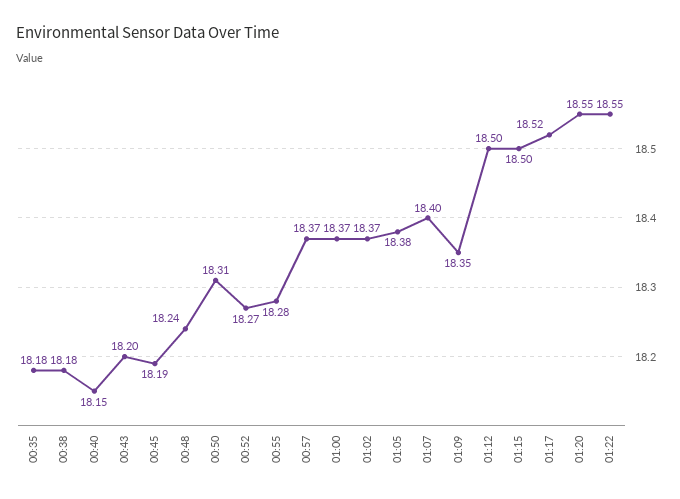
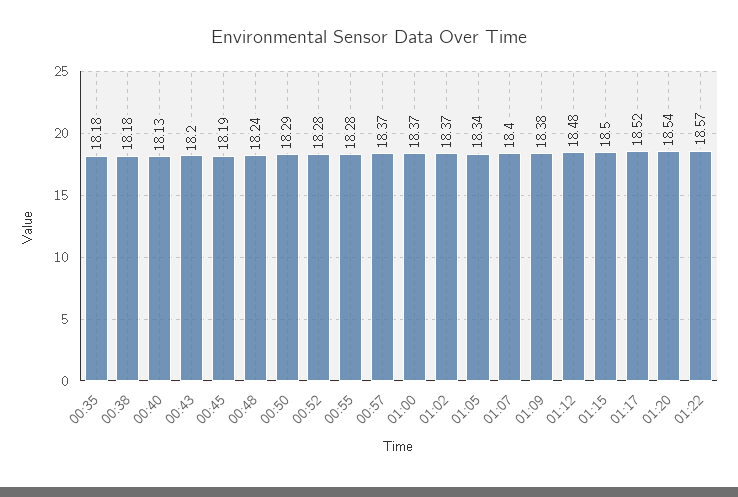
  {
    "00:35": 18.18,
    "00:38": 18.18,
-   "00:40": 18.15,
+   "00:40": 18.13,
    "00:43": 18.2,
    "00:45": 18.19,
    "00:48": 18.24,
-   "00:50": 18.31,
+   "00:50": 18.29,
-   "00:52": 18.27,
+   "00:52": 18.28,
    "00:55": 18.28,
    "00:57": 18.37,
    "01:00": 18.37,
    "01:02": 18.37,
-   "01:05": 18.38,
+   "01:05": 18.34,
    "01:07": 18.4,
-   "01:09": 18.35,
+   "01:09": 18.38,
-   "01:12": 18.5,
+   "01:12": 18.48,
    "01:15": 18.5,
    "01:17": 18.52,
-   "01:20": 18.55,
+   "01:20": 18.54,
-   "01:22": 18.55
+   "01:22": 18.57
  }

